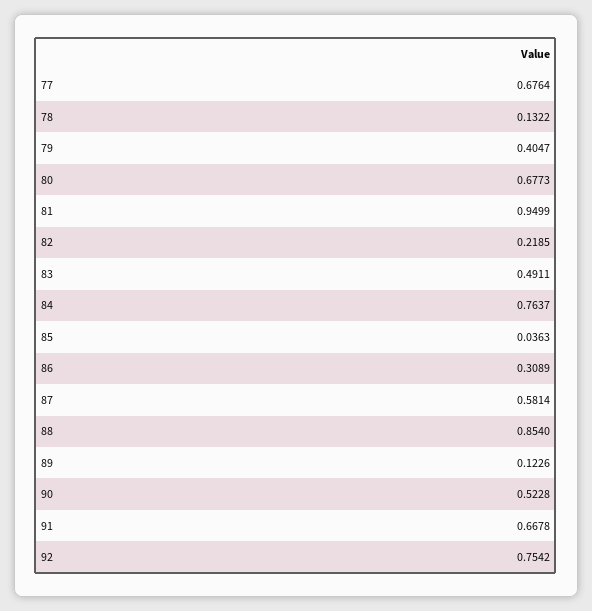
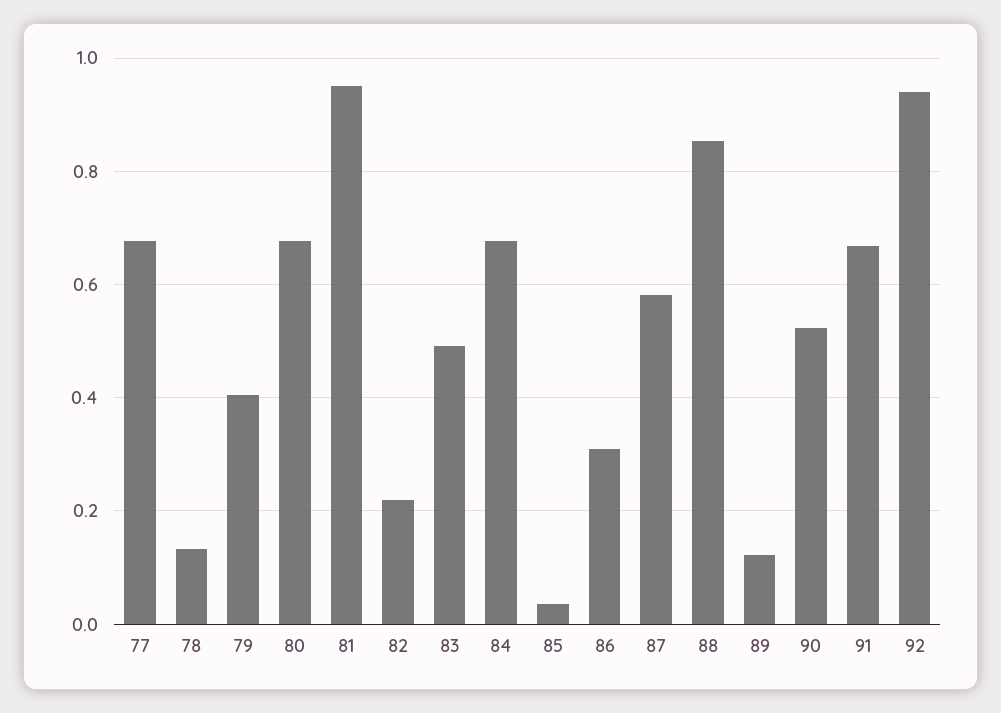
  {
    "77": 0.6764,
    "78": 0.1322,
    "79": 0.4047,
    "80": 0.6773,
    "81": 0.9499,
    "82": 0.2185,
    "83": 0.4911,
-   "84": 0.7637,
+   "84": 0.68,
    "85": 0.0363,
    "86": 0.3089,
    "87": 0.5814,
    "88": 0.854,
    "89": 0.1226,
    "90": 0.5228,
    "91": 0.6678,
-   "92": 0.7542
+   "92": 0.94
  }

